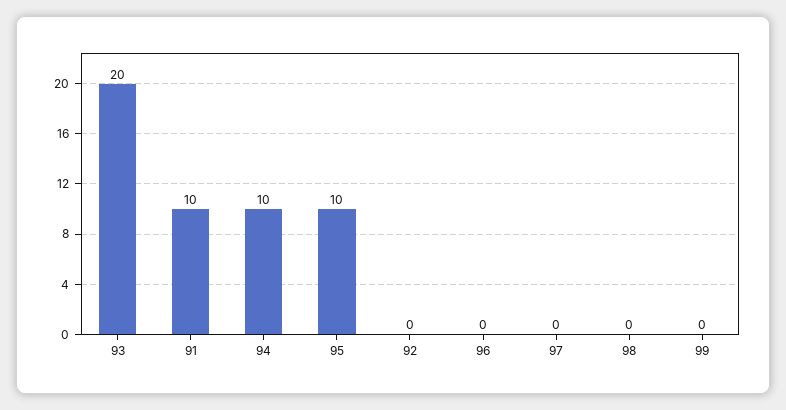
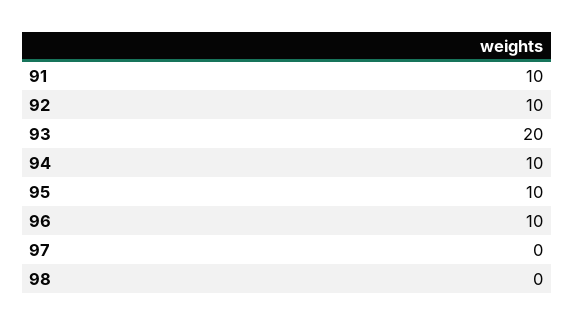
  {
    "93": 20,
    "91": 10,
    "94": 10,
    "95": 10,
-   "92": 0,
+   "92": 10,
-   "96": 0,
+   "96": 10,
    "97": 0,
-   "98": 0,
+   "98": 0
-   "99": 0
  }

